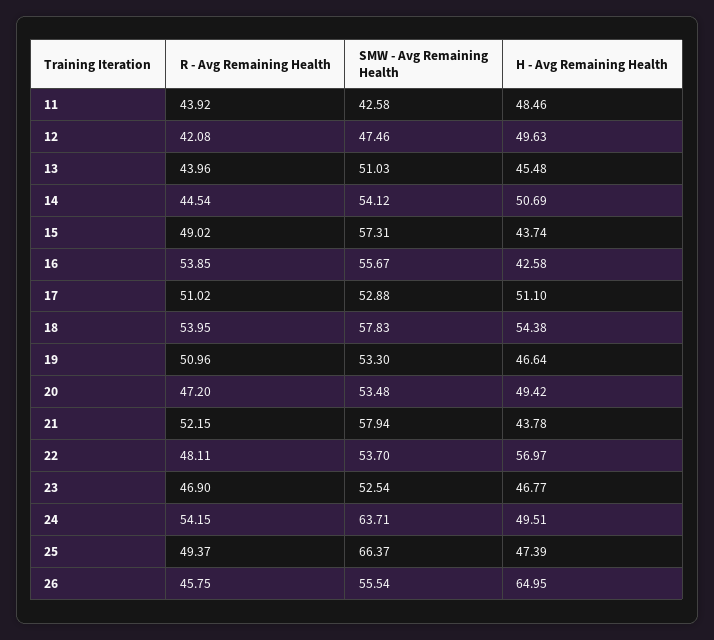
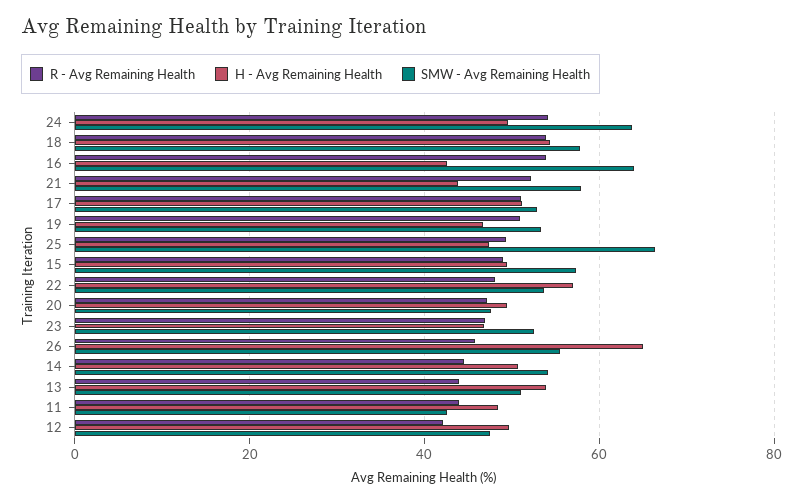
  {
    "R - Avg Remaining Health": {
      "11": 43.92,
      "12": 42.08,
      "13": 43.96,
      "14": 44.54,
      "15": 49.02,
      "16": 53.85,
      "17": 51.02,
      "18": 53.95,
      "19": 50.96,
      "20": 47.2,
      "21": 52.15,
      "22": 48.11,
      "23": 46.9,
      "24": 54.15,
      "25": 49.37,
      "26": 45.75
    },
    "SMW - Avg Remaining Health": {
      "11": 42.58,
      "12": 47.46,
      "13": 51.03,
      "14": 54.12,
      "15": 57.31,
-     "16": 55.67,
+     "16": 64,
      "17": 52.88,
      "18": 57.83,
      "19": 53.3,
-     "20": 53.48,
+     "20": 48,
      "21": 57.94,
      "22": 53.7,
      "23": 52.54,
      "24": 63.71,
      "25": 66.37,
      "26": 55.54
    },
    "H - Avg Remaining Health": {
      "11": 48.46,
      "12": 49.63,
-     "13": 45.48,
+     "13": 54,
      "14": 50.69,
-     "15": 43.74,
+     "15": 50,
      "16": 42.58,
      "17": 51.1,
      "18": 54.38,
      "19": 46.64,
      "20": 49.42,
      "21": 43.78,
      "22": 56.97,
      "23": 46.77,
      "24": 49.51,
      "25": 47.39,
      "26": 64.95
    }
  }

